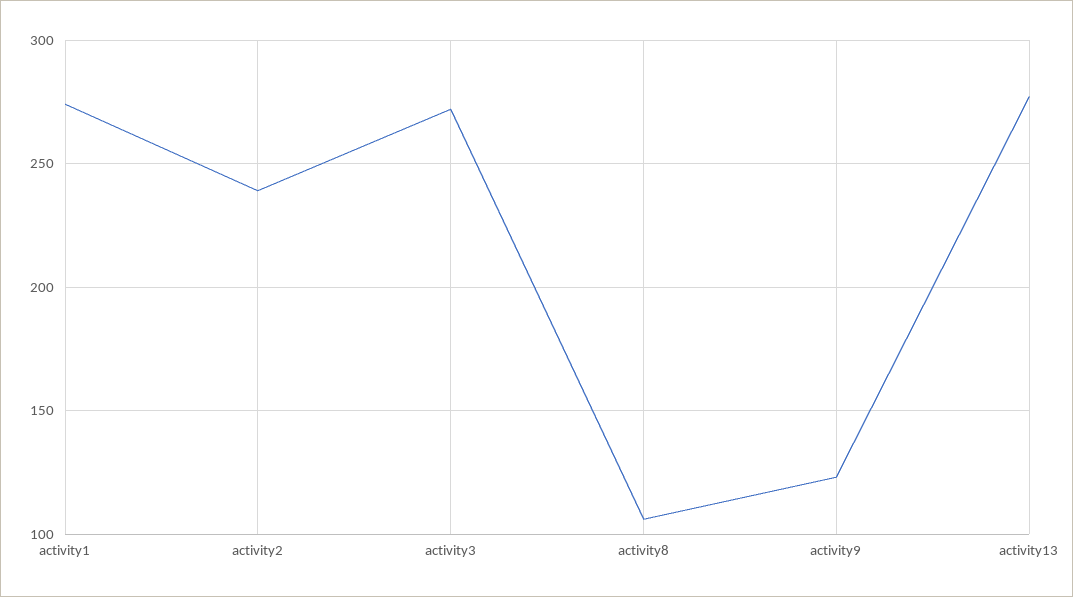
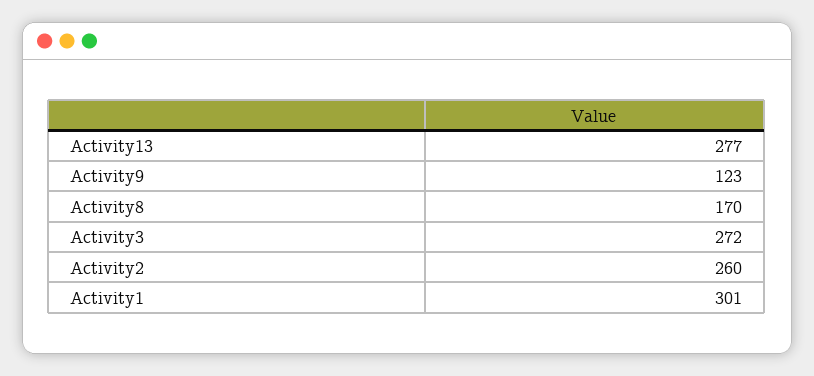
  {
-   "activity1": 275,
+   "activity1": 301,
-   "activity2": 240,
+   "activity2": 260,
    "activity3": 272,
-   "activity8": 105,
+   "activity8": 170,
    "activity9": 123,
    "activity13": 277
  }

